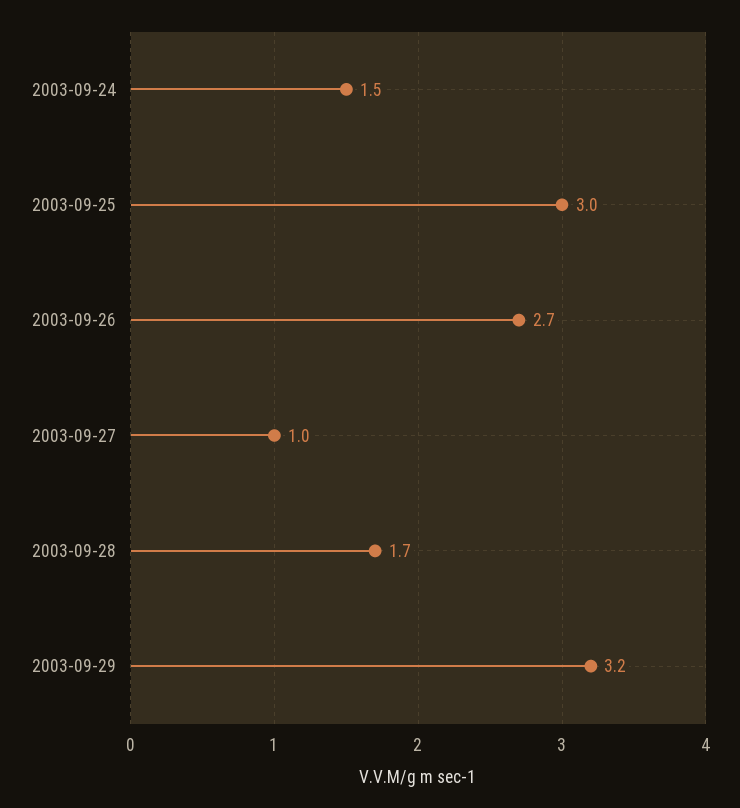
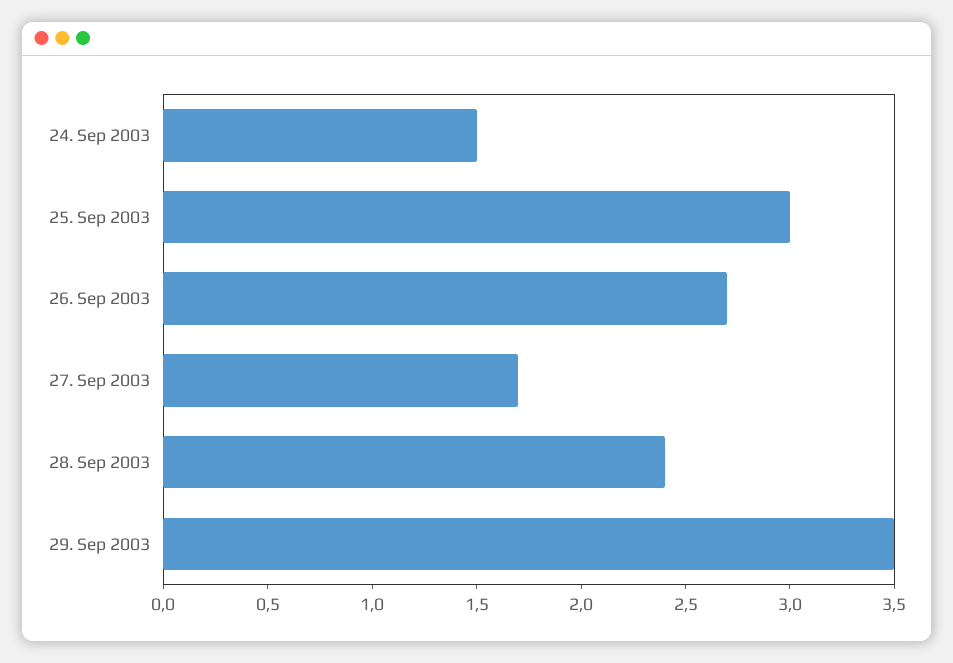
  {
    "2003-09-24": 1.5,
    "2003-09-25": 3,
    "2003-09-26": 2.7,
-   "2003-09-27": 1,
+   "2003-09-27": 1.7,
-   "2003-09-28": 1.7,
+   "2003-09-28": 2.4,
-   "2003-09-29": 3.2
+   "2003-09-29": 3.5
  }

